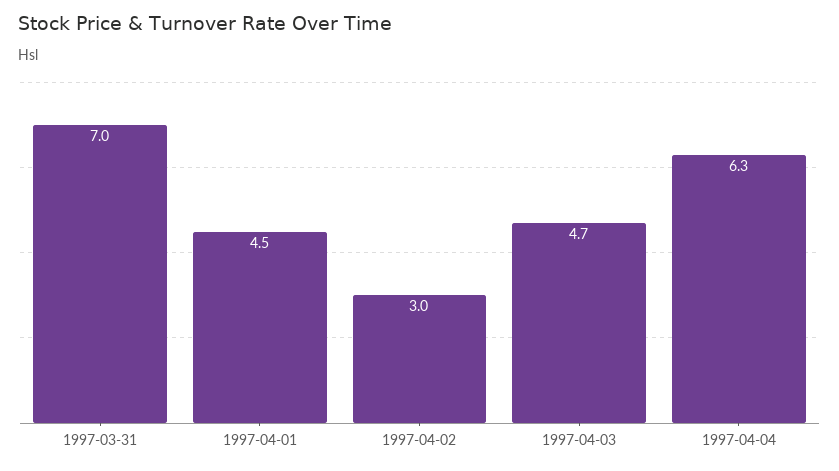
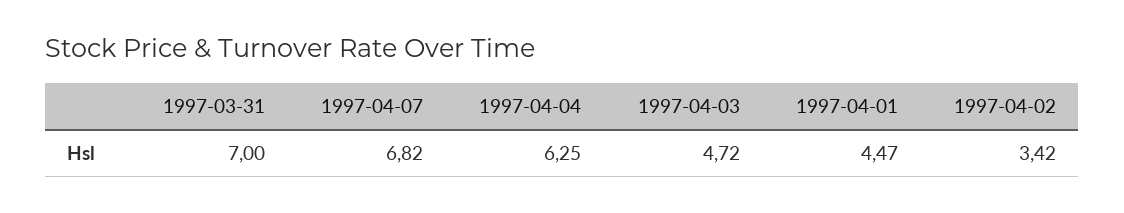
  {
    "1997-03-31": 7,
    "1997-04-01": 4.47,
-   "1997-04-02": 3,
+   "1997-04-02": 3.42,
    "1997-04-03": 4.72,
-   "1997-04-04": 6.25
+   "1997-04-04": 6.25,
+   "1997-04-07": 6.82
  }

